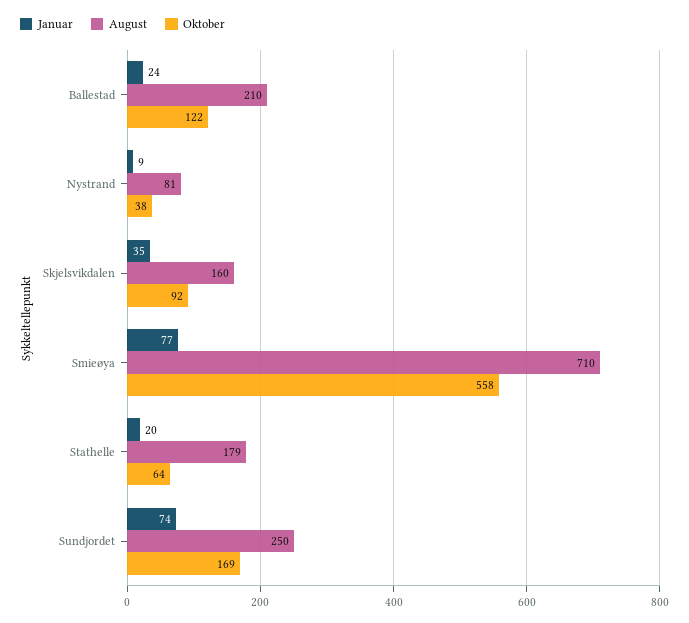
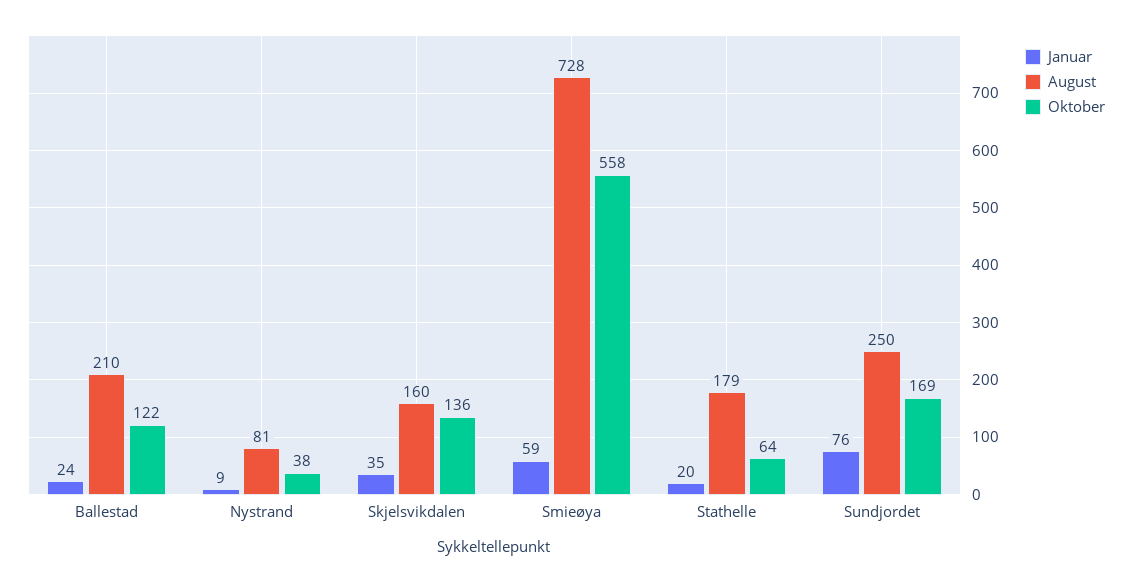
  {
    "Januar": {
      "Ballestad": 24,
      "Nystrand": 9,
      "Skjelsvikdalen": 35,
-     "Smieøya": 77,
+     "Smieøya": 59,
      "Stathelle": 20,
-     "Sundjordet": 74
+     "Sundjordet": 76
    },
    "August": {
      "Ballestad": 210,
      "Nystrand": 81,
      "Skjelsvikdalen": 160,
-     "Smieøya": 710,
+     "Smieøya": 728,
      "Stathelle": 179,
      "Sundjordet": 250
    },
    "Oktober": {
      "Ballestad": 122,
      "Nystrand": 38,
-     "Skjelsvikdalen": 92,
+     "Skjelsvikdalen": 136,
      "Smieøya": 558,
      "Stathelle": 64,
      "Sundjordet": 169
    }
  }

